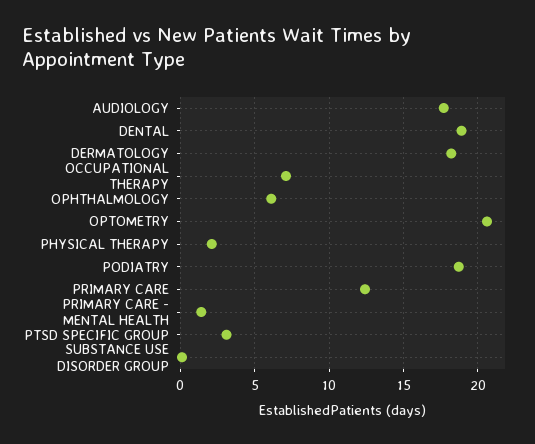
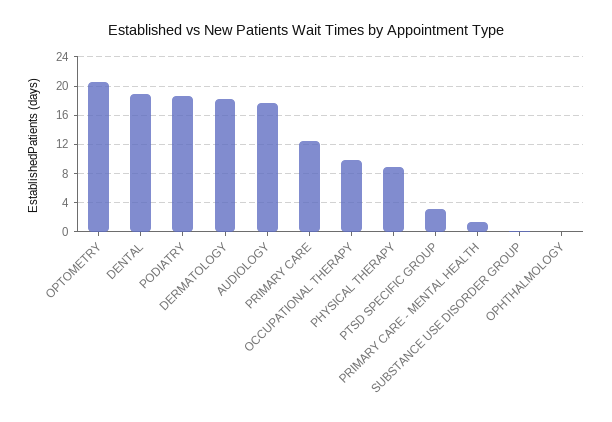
  {
    "AUDIOLOGY": 17.5,
    "DENTAL": 19,
    "DERMATOLOGY": 18,
-   "OCCUPATIONAL THERAPY": 7,
+   "OCCUPATIONAL THERAPY": 10,
-   "OPHTHALMOLOGY": 6,
+   "OPHTHALMOLOGY": 0,
    "OPTOMETRY": 20.5,
-   "PHYSICAL THERAPY": 2,
+   "PHYSICAL THERAPY": 9,
    "PODIATRY": 18.5,
    "PRIMARY CARE": 12.5,
    "PRIMARY CARE - MENTAL HEALTH": 1.5,
    "PTSD SPECIFIC GROUP": 3,
    "SUBSTANCE USE DISORDER GROUP": 0
  }

